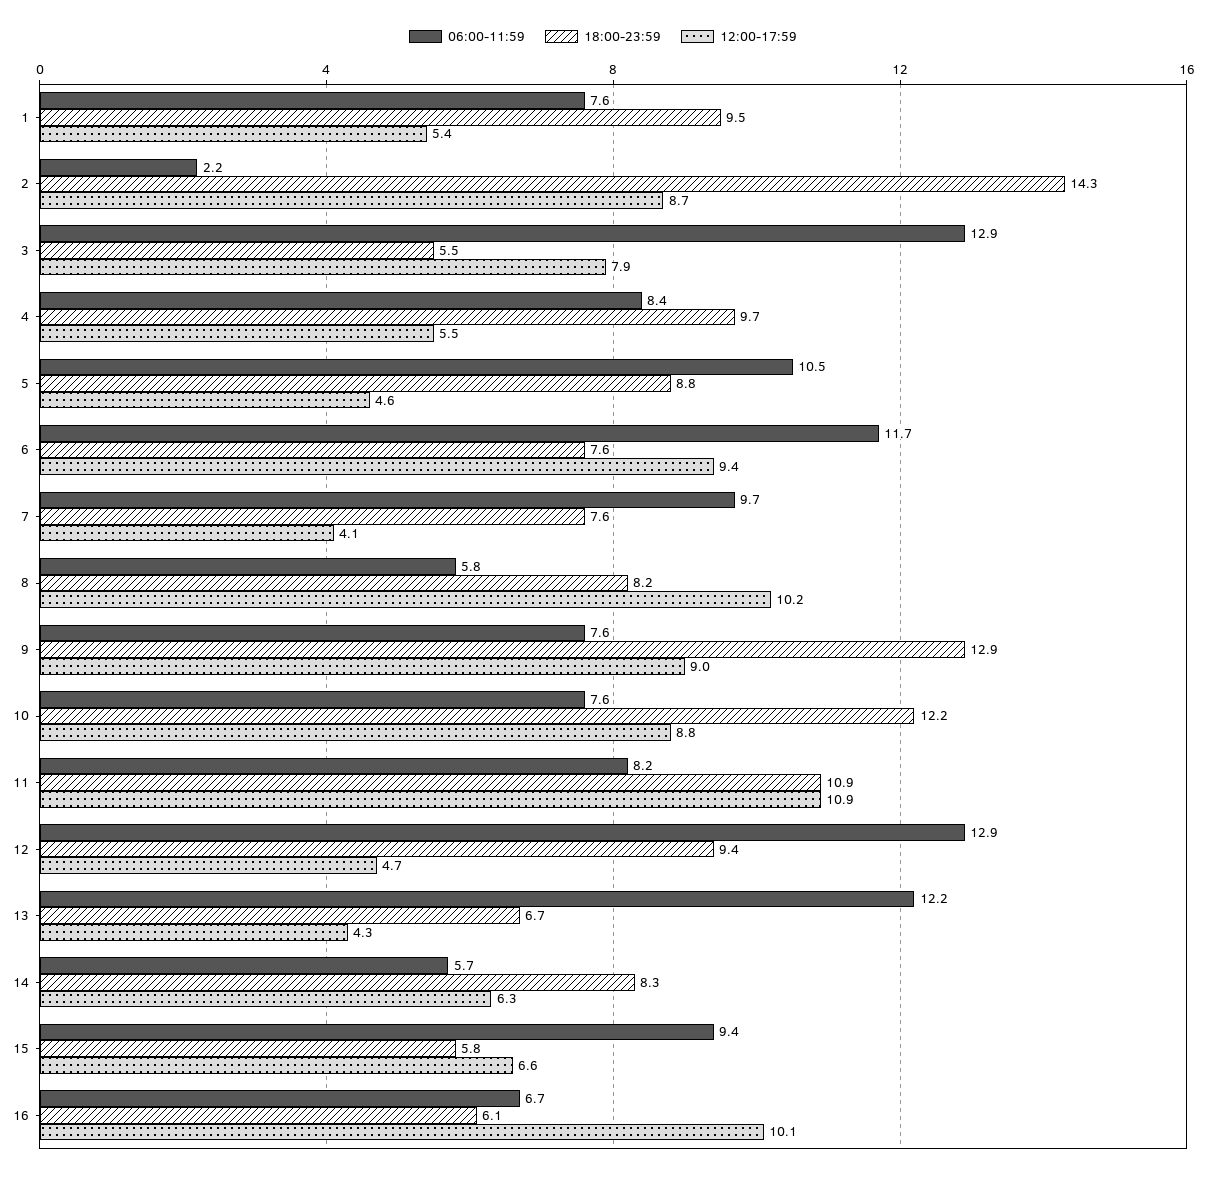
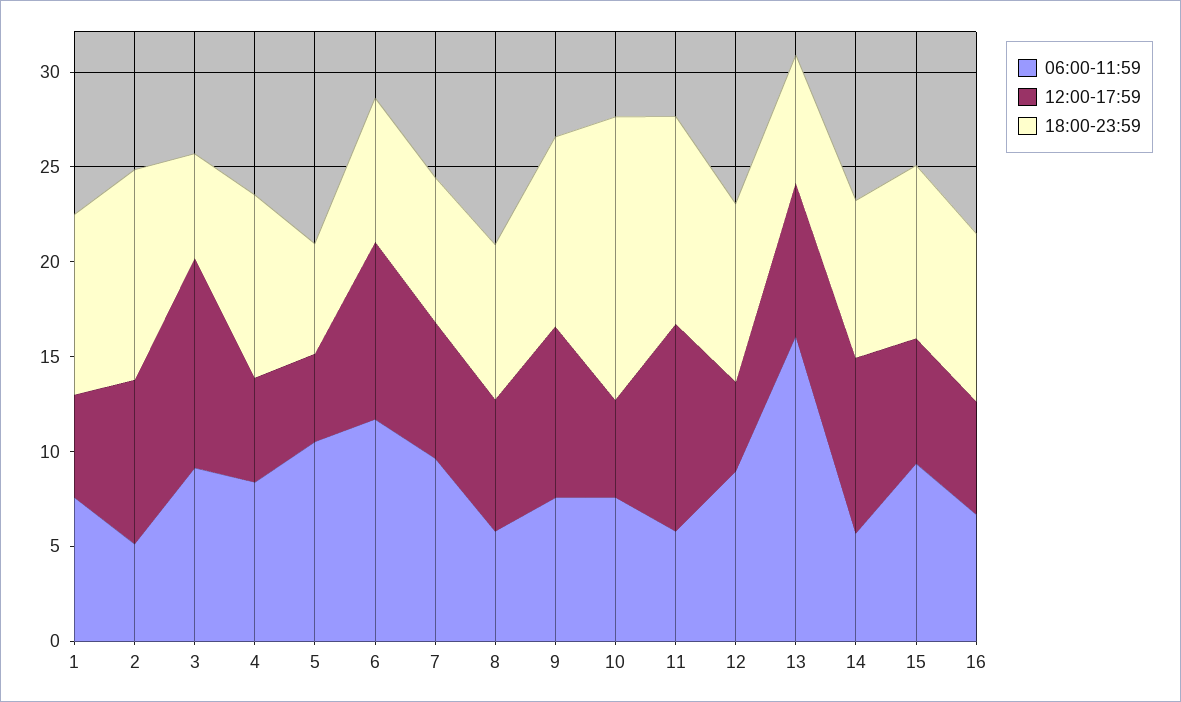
  {
    "06:00-11:59": {
      "1": 7.6,
-     "2": 2.2,
+     "2": 5,
-     "3": 12.9,
+     "3": 9,
      "4": 8.4,
      "5": 10.5,
      "6": 11.7,
      "7": 9.7,
      "8": 5.8,
      "9": 7.6,
      "10": 7.6,
-     "11": 8.2,
+     "11": 6,
-     "12": 12.9,
+     "12": 9,
-     "13": 12.2,
+     "13": 16,
      "14": 5.7,
      "15": 9.4,
      "16": 6.7
    },
    "18:00-23:59": {
      "1": 9.5,
-     "2": 14.3,
+     "2": 11,
      "3": 5.5,
      "4": 9.7,
-     "5": 8.8,
+     "5": 6,
      "6": 7.6,
      "7": 7.6,
      "8": 8.2,
-     "9": 12.9,
+     "9": 10,
-     "10": 12.2,
+     "10": 15,
      "11": 10.9,
      "12": 9.4,
      "13": 6.7,
      "14": 8.3,
-     "15": 5.8,
+     "15": 9,
-     "16": 6.1
+     "16": 9
    },
    "12:00-17:59": {
      "1": 5.4,
      "2": 8.7,
-     "3": 7.9,
+     "3": 11,
      "4": 5.5,
      "5": 4.6,
      "6": 9.4,
-     "7": 4.1,
+     "7": 7,
-     "8": 10.2,
+     "8": 7,
      "9": 9,
-     "10": 8.8,
+     "10": 5,
      "11": 10.9,
      "12": 4.7,
-     "13": 4.3,
+     "13": 8,
-     "14": 6.3,
+     "14": 9,
      "15": 6.6,
-     "16": 10.1
+     "16": 6
    }
  }

